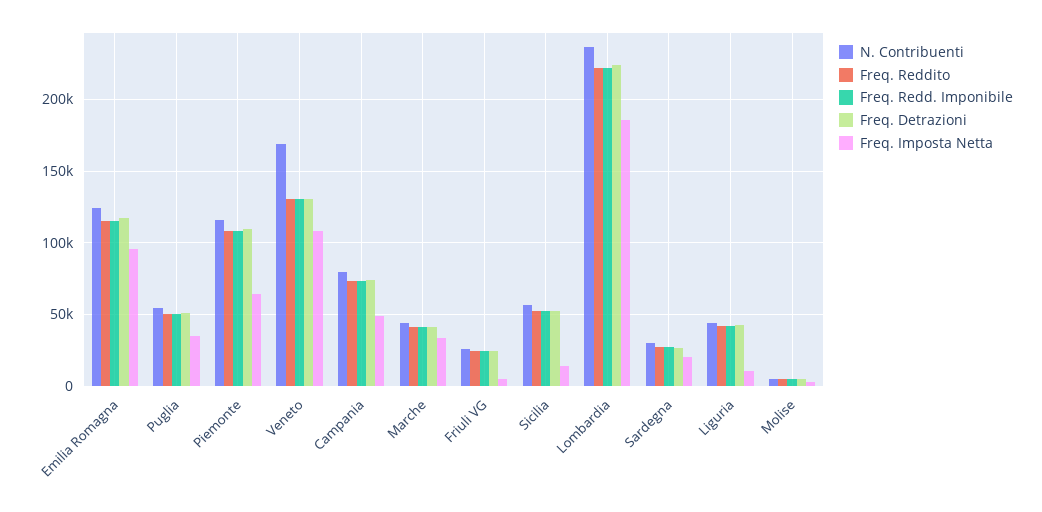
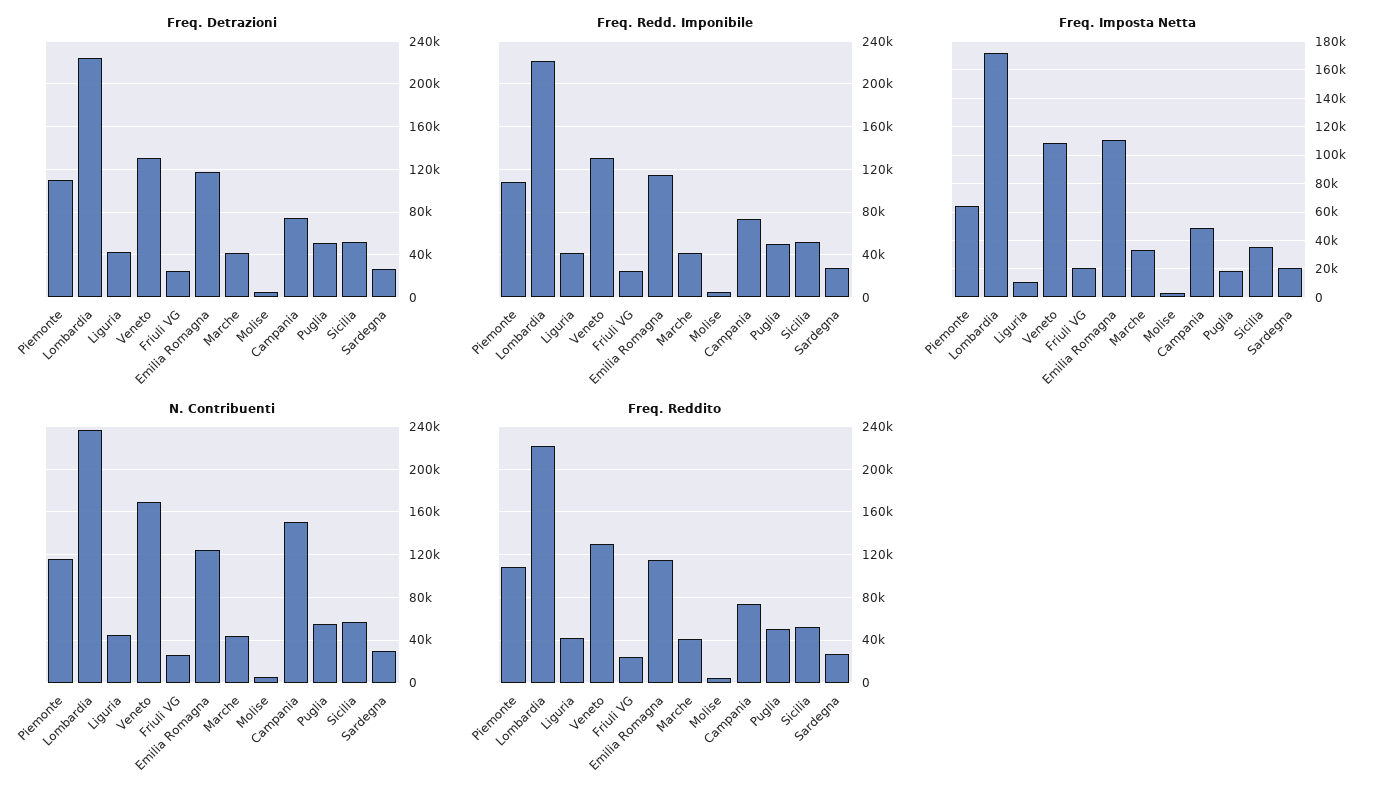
  {
    "N. Contribuenti": {
      "Emilia Romagna": 125000,
      "Puglia": 55000,
      "Piemonte": 115000,
      "Veneto": 170000,
-     "Campania": 80000,
+     "Campania": 150000,
      "Marche": 45000,
      "Friuli VG": 25000,
      "Sicilia": 55000,
      "Lombardia": 235000,
      "Sardegna": 30000,
      "Liguria": 45000,
      "Molise": 5000
    },
    "Freq. Reddito": {
      "Emilia Romagna": 115000,
      "Puglia": 50000,
      "Piemonte": 110000,
      "Veneto": 130000,
      "Campania": 75000,
      "Marche": 40000,
      "Friuli VG": 25000,
      "Sicilia": 50000,
      "Lombardia": 220000,
      "Sardegna": 25000,
      "Liguria": 40000,
      "Molise": 5000
    },
    "Freq. Redd. Imponibile": {
      "Emilia Romagna": 115000,
      "Puglia": 50000,
      "Piemonte": 110000,
      "Veneto": 130000,
      "Campania": 75000,
      "Marche": 40000,
      "Friuli VG": 25000,
      "Sicilia": 50000,
      "Lombardia": 220000,
      "Sardegna": 25000,
      "Liguria": 40000,
      "Molise": 5000
    },
    "Freq. Detrazioni": {
      "Emilia Romagna": 120000,
      "Puglia": 50000,
      "Piemonte": 110000,
      "Veneto": 130000,
      "Campania": 75000,
      "Marche": 40000,
      "Friuli VG": 25000,
      "Sicilia": 50000,
      "Lombardia": 225000,
      "Sardegna": 25000,
      "Liguria": 45000,
      "Molise": 5000
    },
    "Freq. Imposta Netta": {
-     "Emilia Romagna": 95000,
+     "Emilia Romagna": 110000,
-     "Puglia": 35000,
+     "Puglia": 20000,
      "Piemonte": 65000,
      "Veneto": 110000,
      "Campania": 50000,
      "Marche": 35000,
-     "Friuli VG": 5000,
+     "Friuli VG": 20000,
-     "Sicilia": 15000,
+     "Sicilia": 35000,
-     "Lombardia": 185000,
+     "Lombardia": 170000,
      "Sardegna": 20000,
      "Liguria": 10000,
      "Molise": 5000
    }
  }

